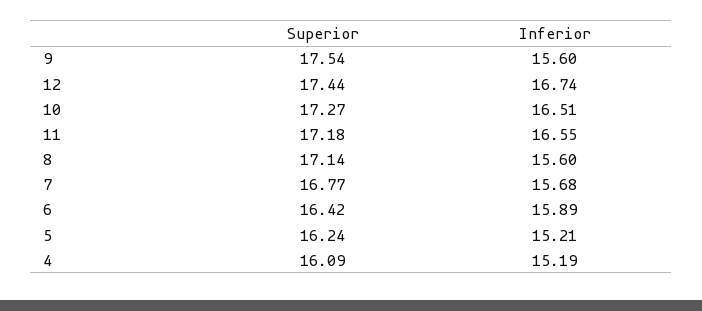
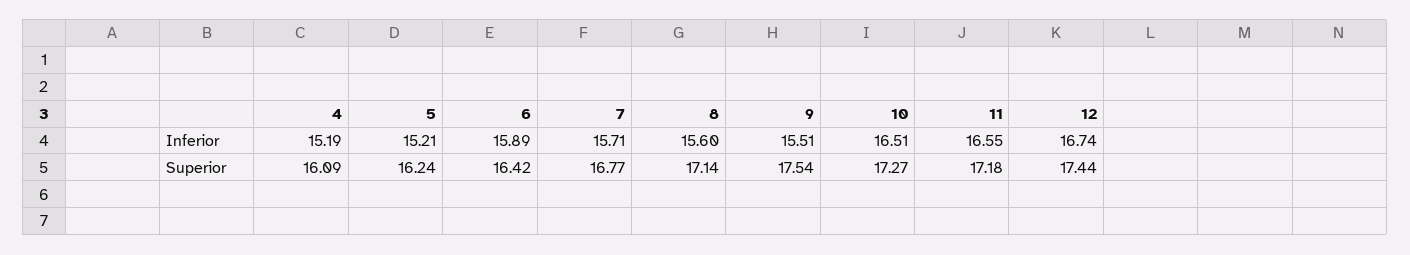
  {
    "Superior": {
      "9": 17.54,
      "12": 17.44,
      "10": 17.27,
      "11": 17.18,
      "8": 17.14,
      "7": 16.77,
      "6": 16.42,
      "5": 16.24,
      "4": 16.09
    },
    "Inferior": {
-     "9": 15.6,
+     "9": 15.51,
      "12": 16.74,
      "10": 16.51,
      "11": 16.55,
      "8": 15.6,
-     "7": 15.68,
+     "7": 15.71,
      "6": 15.89,
      "5": 15.21,
      "4": 15.19
    }
  }

